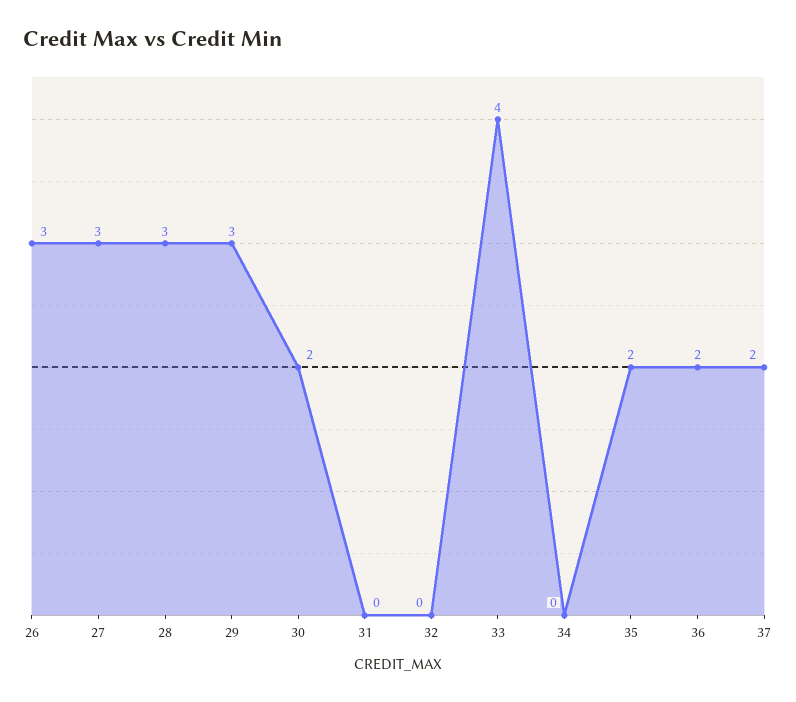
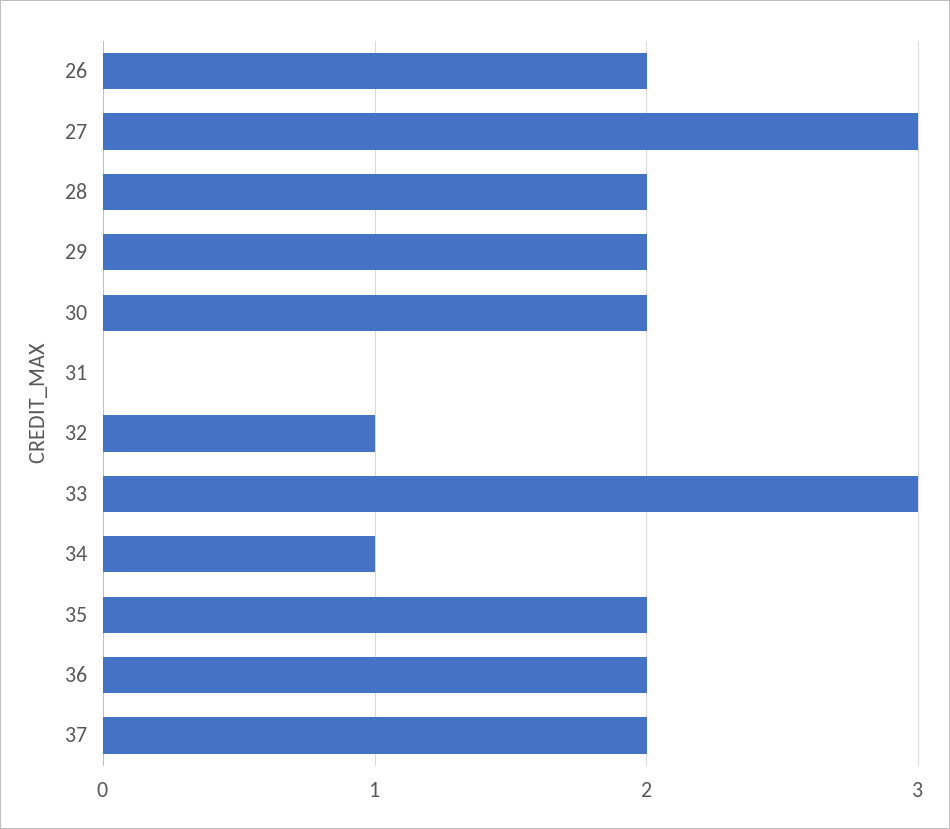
  {
-   "26": 3,
+   "26": 2,
    "27": 3,
-   "28": 3,
+   "28": 2,
-   "29": 3,
+   "29": 2,
    "30": 2,
    "31": 0,
-   "32": 0,
+   "32": 1,
-   "33": 4,
+   "33": 3,
-   "34": 0,
+   "34": 1,
    "35": 2,
    "36": 2,
    "37": 2
  }

